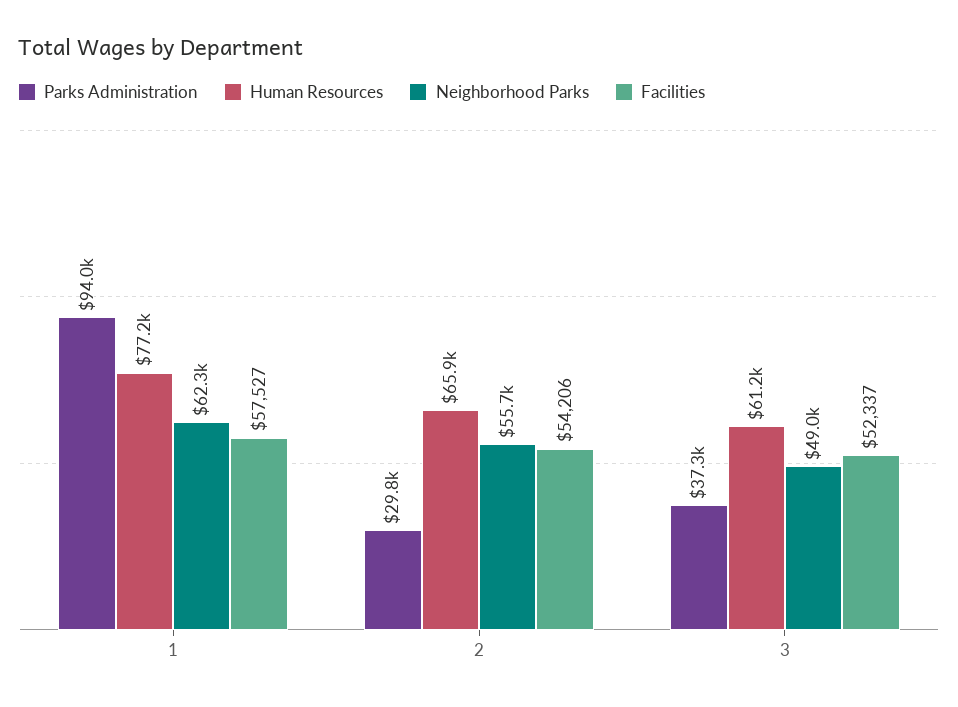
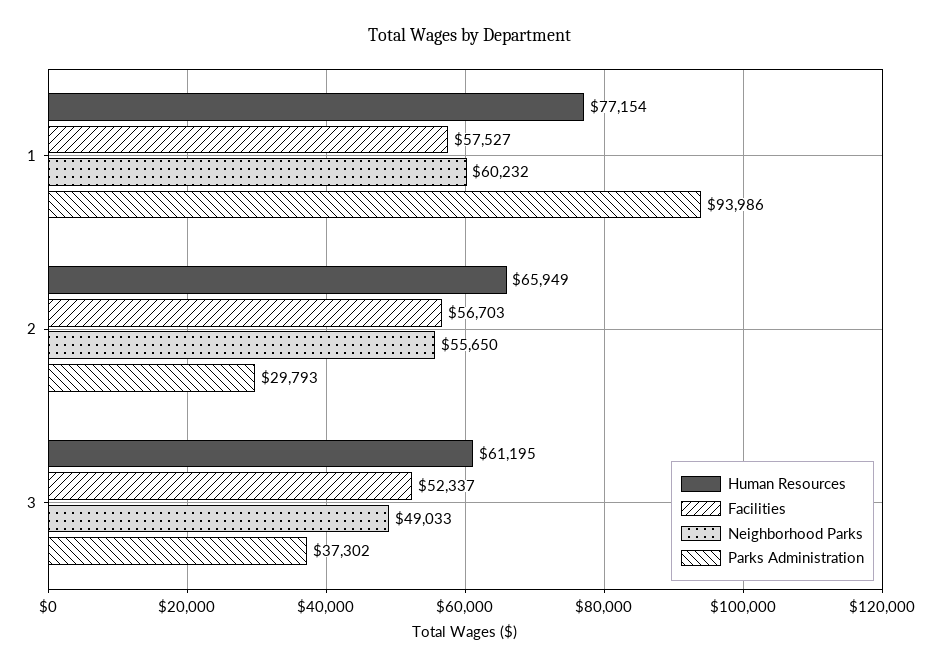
  {
    "Parks Administration": {
      "1": 93986,
      "2": 29793,
      "3": 37302
    },
    "Human Resources": {
      "1": 77154,
      "2": 65949,
      "3": 61195
    },
    "Neighborhood Parks": {
-     "1": 62300,
+     "1": 60232,
      "2": 55650,
      "3": 49033
    },
    "Facilities": {
      "1": 57527,
-     "2": 54206,
+     "2": 56703,
      "3": 52337
    }
  }

